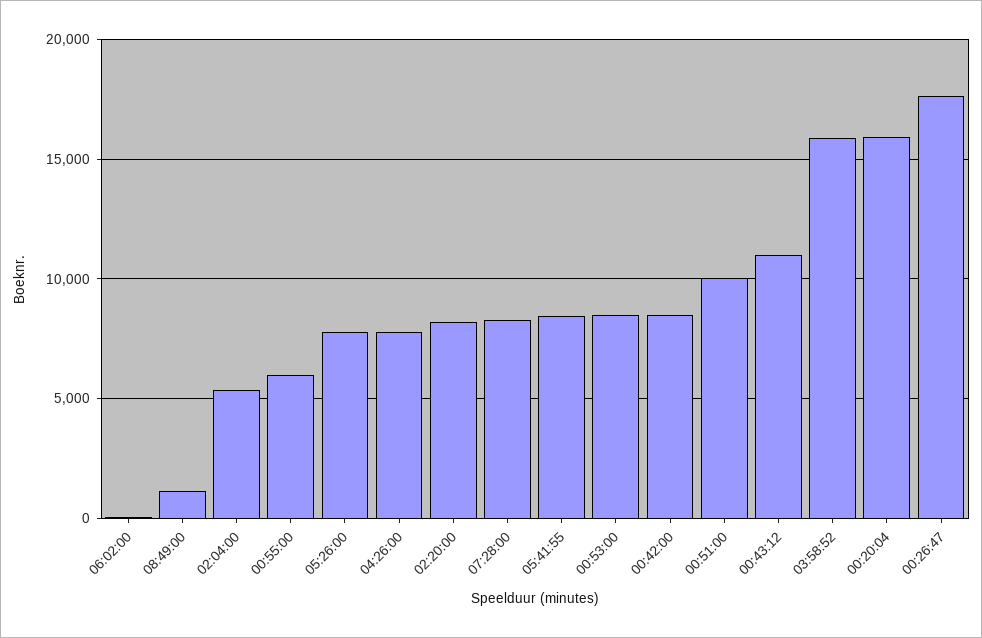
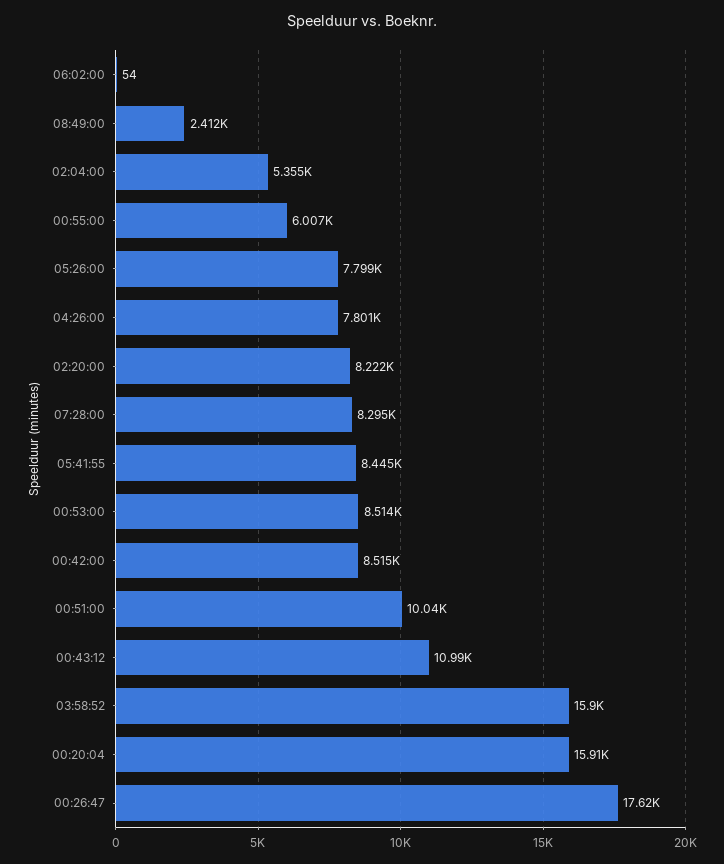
  {
    "06:02:00": 54,
-   "08:49:00": 1000,
+   "08:49:00": 2412,
    "02:04:00": 5355,
    "00:55:00": 6007,
    "05:26:00": 7799,
    "04:26:00": 7801,
    "02:20:00": 8222,
    "07:28:00": 8295,
    "05:41:55": 8445,
    "00:53:00": 8514,
    "00:42:00": 8515,
    "00:51:00": 10040,
    "00:43:12": 10990,
    "03:58:52": 15900,
    "00:20:04": 15910,
    "00:26:47": 17620
  }

